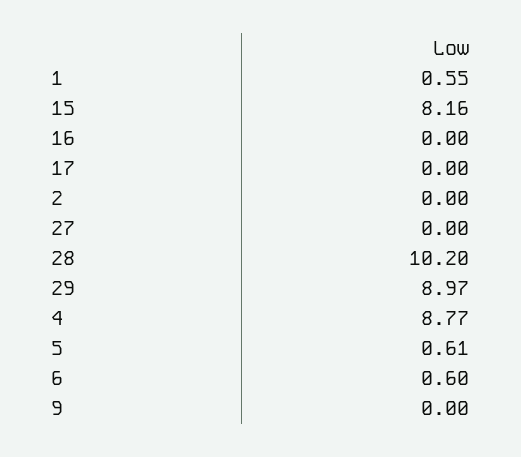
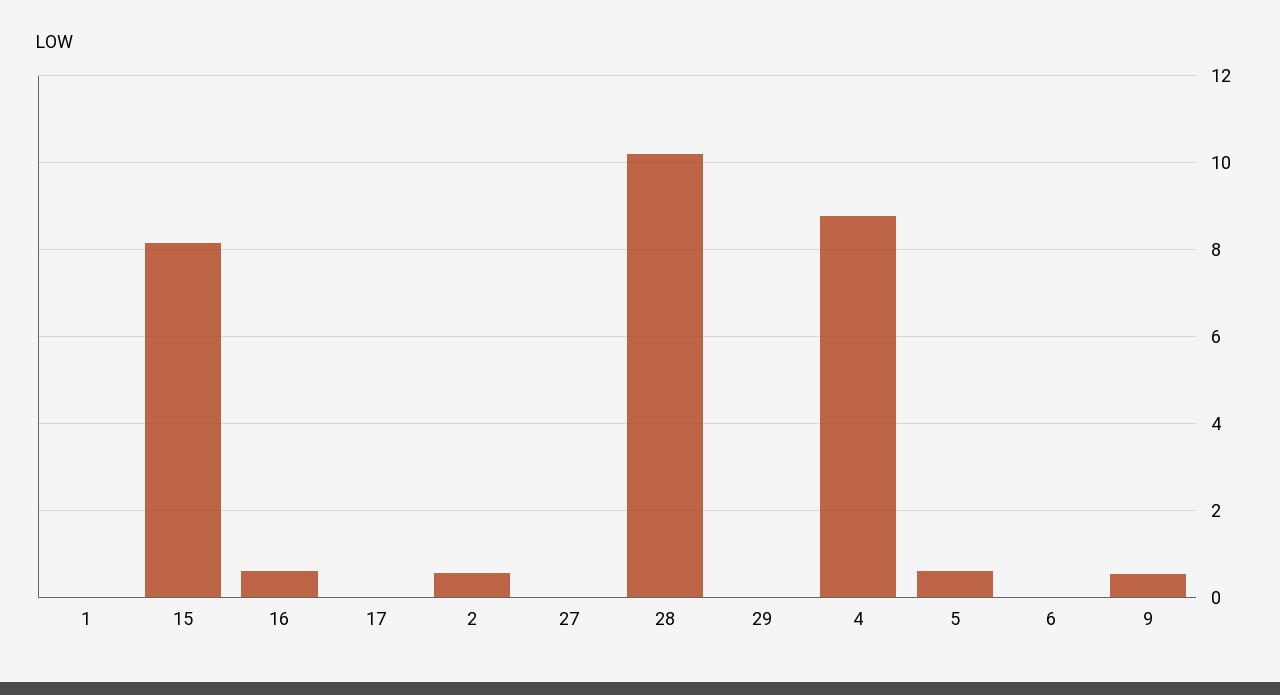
  {
-   "1": 0.55,
+   "1": 0,
    "15": 8.16,
-   "16": 0,
+   "16": 0.6,
    "17": 0,
-   "2": 0,
+   "2": 0.6,
    "27": 0,
    "28": 10.2,
-   "29": 8.97,
+   "29": 0,
    "4": 8.77,
    "5": 0.61,
-   "6": 0.6,
+   "6": 0,
-   "9": 0
+   "9": 0.6
  }

